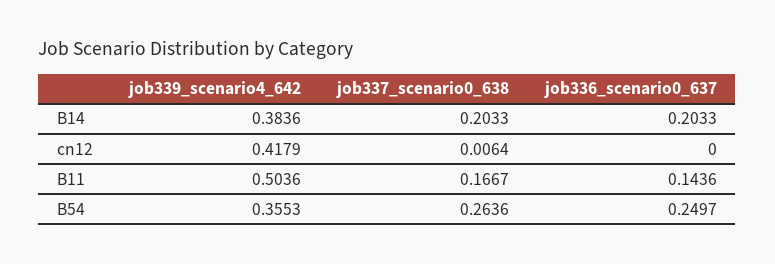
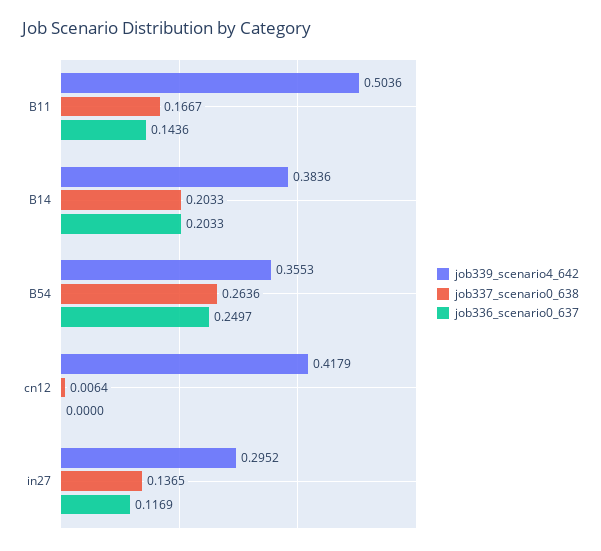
  {
    "job339_scenario4_642": {
      "B14": 0.3836,
      "cn12": 0.4179,
      "B11": 0.5036,
-     "B54": 0.3553
+     "B54": 0.3553,
+     "in27": 0.2952
    },
    "job337_scenario0_638": {
      "B14": 0.2033,
      "cn12": 0.0064,
      "B11": 0.1667,
-     "B54": 0.2636
+     "B54": 0.2636,
+     "in27": 0.1365
    },
    "job336_scenario0_637": {
      "B14": 0.2033,
      "cn12": 0,
      "B11": 0.1436,
-     "B54": 0.2497
+     "B54": 0.2497,
+     "in27": 0.1169
    }
  }

